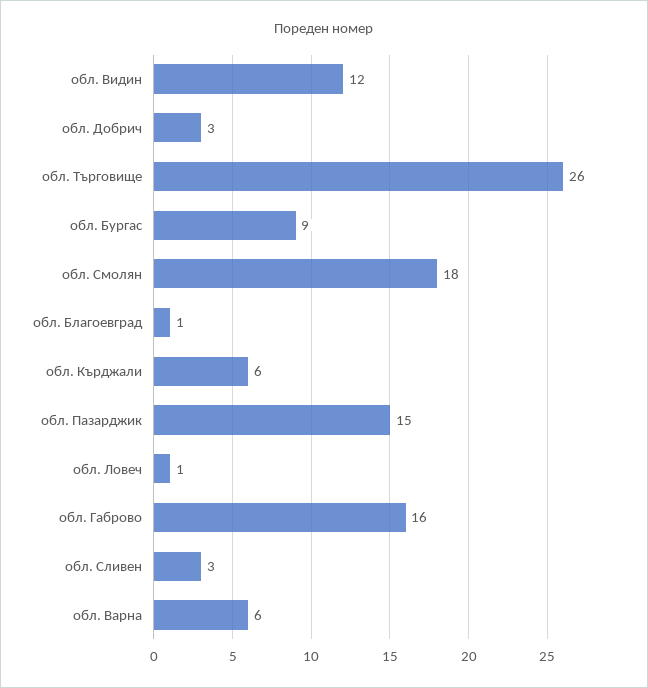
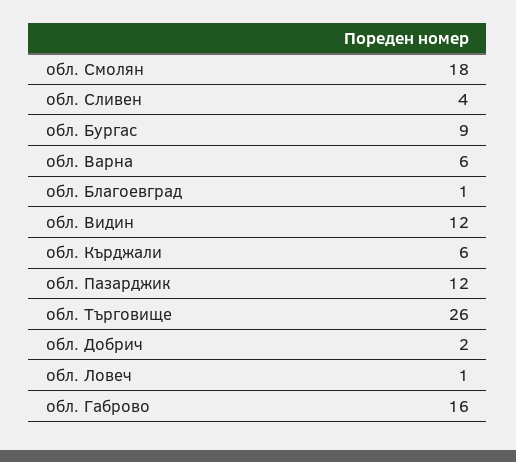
  {
    "обл. Видин": 12,
-   "обл. Добрич": 3,
+   "обл. Добрич": 2,
    "обл. Търговище": 26,
    "обл. Бургас": 9,
    "обл. Смолян": 18,
    "обл. Благоевград": 1,
    "обл. Кърджали": 6,
-   "обл. Пазарджик": 15,
+   "обл. Пазарджик": 12,
    "обл. Ловеч": 1,
    "обл. Габрово": 16,
-   "обл. Сливен": 3,
+   "обл. Сливен": 4,
    "обл. Варна": 6
  }

